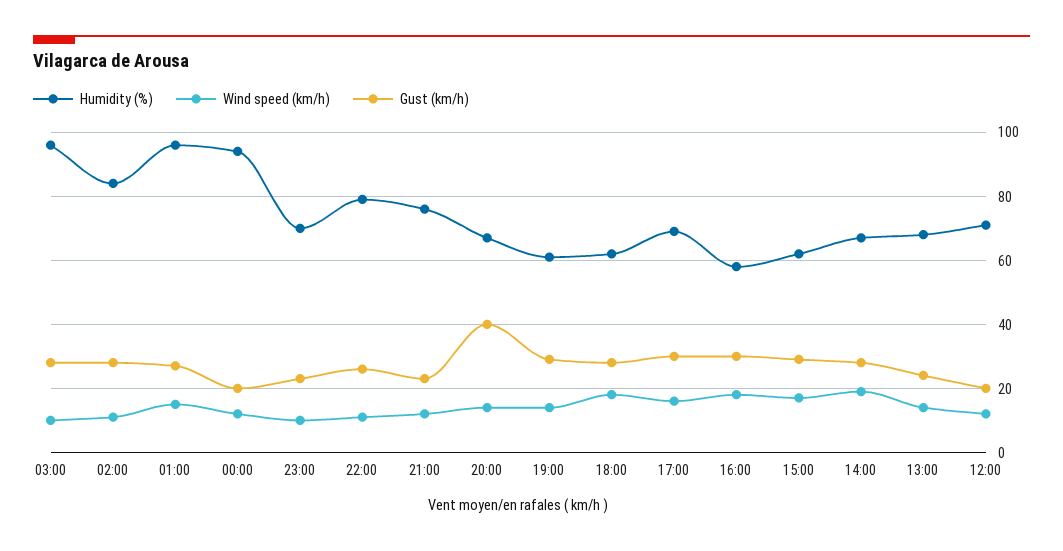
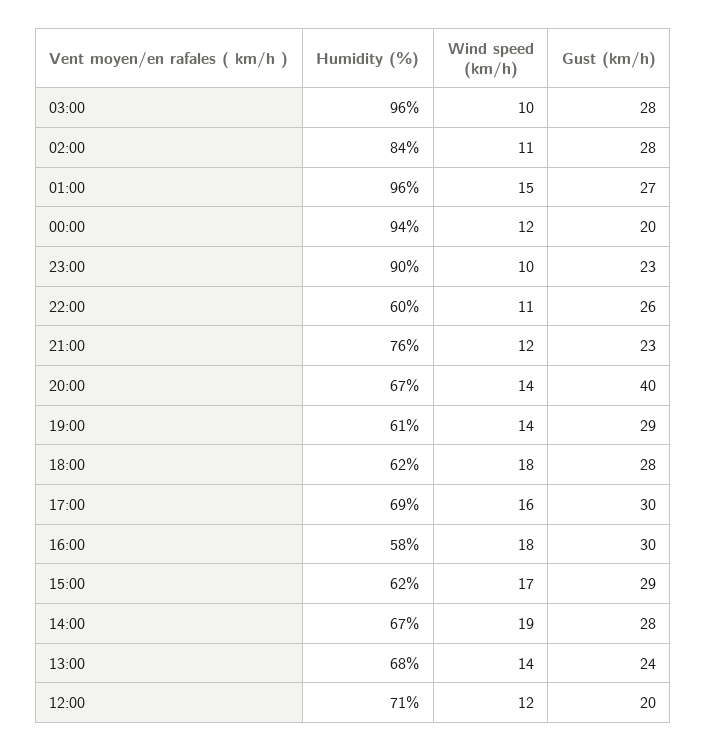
  {
    "Humidity (%)": {
      "03:00": 96,
      "02:00": 84,
      "01:00": 96,
      "00:00": 94,
-     "23:00": 70,
+     "23:00": 90,
-     "22:00": 80,
+     "22:00": 60,
      "21:00": 76,
      "20:00": 67,
      "19:00": 61,
      "18:00": 62,
      "17:00": 69,
      "16:00": 58,
      "15:00": 62,
      "14:00": 67,
      "13:00": 68,
      "12:00": 71
    },
    "Wind speed (km/h)": {
      "03:00": 10,
      "02:00": 11,
      "01:00": 15,
      "00:00": 12,
      "23:00": 10,
      "22:00": 11,
      "21:00": 12,
      "20:00": 14,
      "19:00": 14,
      "18:00": 18,
      "17:00": 16,
      "16:00": 18,
      "15:00": 17,
      "14:00": 19,
      "13:00": 14,
      "12:00": 12
    },
    "Gust (km/h)": {
      "03:00": 28,
      "02:00": 28,
      "01:00": 27,
      "00:00": 20,
      "23:00": 23,
      "22:00": 26,
      "21:00": 23,
      "20:00": 40,
      "19:00": 29,
      "18:00": 28,
      "17:00": 30,
      "16:00": 30,
      "15:00": 29,
      "14:00": 28,
      "13:00": 24,
      "12:00": 20
    }
  }

